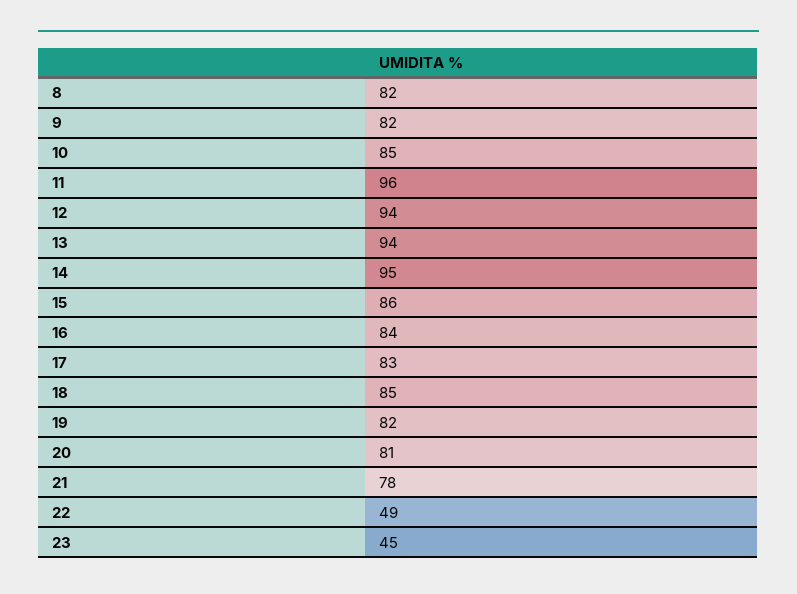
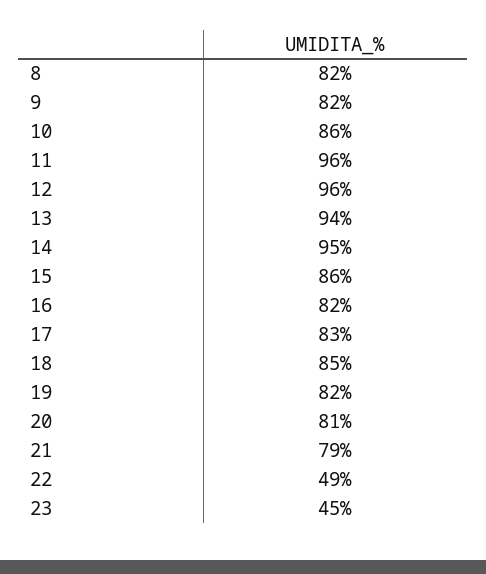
  {
    "8": 82,
    "9": 82,
-   "10": 85,
+   "10": 86,
    "11": 96,
-   "12": 94,
+   "12": 96,
    "13": 94,
    "14": 95,
    "15": 86,
-   "16": 84,
+   "16": 82,
    "17": 83,
    "18": 85,
    "19": 82,
    "20": 81,
-   "21": 78,
+   "21": 79,
    "22": 49,
    "23": 45
  }

